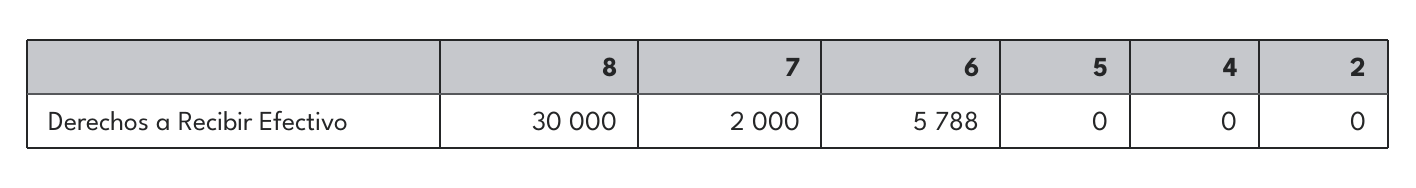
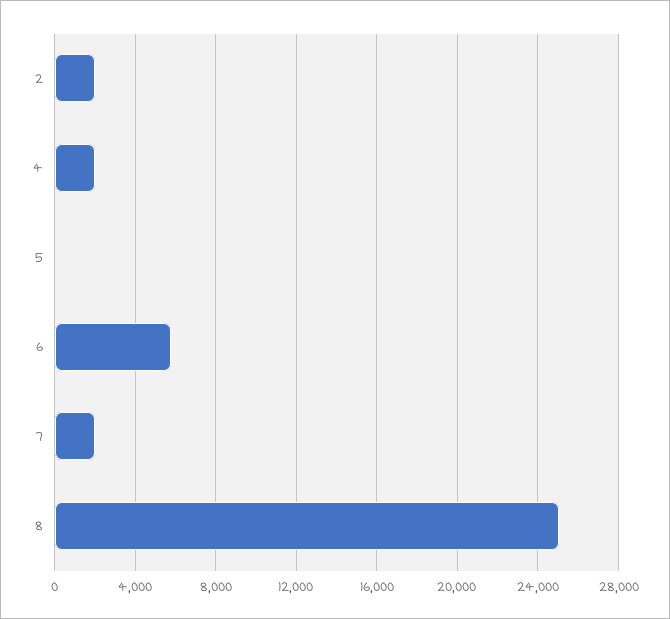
  {
-   "8": 30000,
+   "8": 25000,
    "7": 2000,
    "6": 5788,
    "5": 0,
-   "4": 0,
+   "4": 2000,
-   "2": 0
+   "2": 2000
  }

